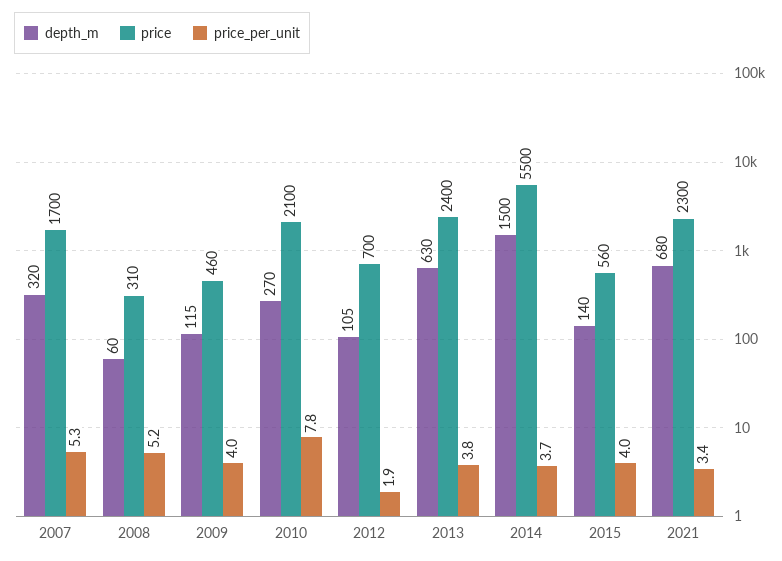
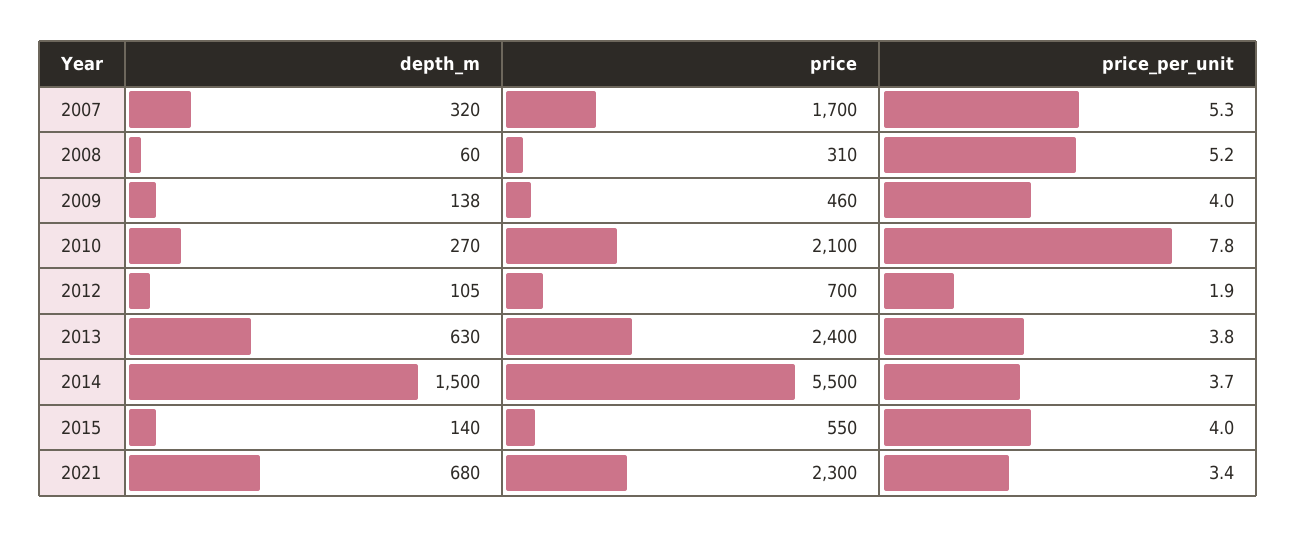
  {
    "depth_m": {
      "2007": 320,
      "2008": 60,
-     "2009": 115,
+     "2009": 138,
      "2010": 270,
      "2012": 105,
      "2013": 630,
      "2014": 1500,
      "2015": 140,
      "2021": 680
    },
    "price": {
      "2007": 1700,
      "2008": 310,
      "2009": 460,
      "2010": 2100,
      "2012": 700,
      "2013": 2400,
      "2014": 5500,
-     "2015": 560,
+     "2015": 550,
      "2021": 2300
    },
    "price_per_unit": {
      "2007": 5.3,
      "2008": 5.2,
      "2009": 4,
      "2010": 7.8,
      "2012": 1.9,
      "2013": 3.8,
      "2014": 3.7,
      "2015": 4,
      "2021": 3.4
    }
  }

